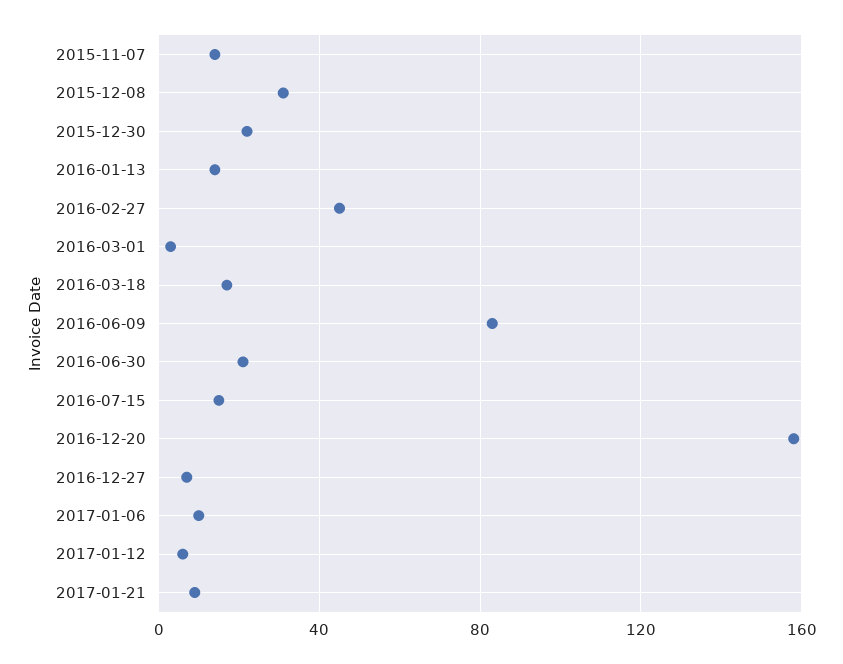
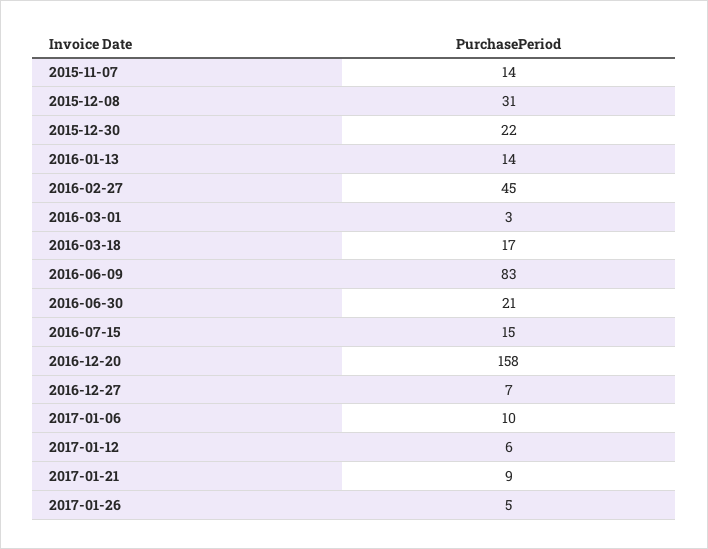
  {
    "2015-11-07": 14,
    "2015-12-08": 31,
    "2015-12-30": 22,
    "2016-01-13": 14,
    "2016-02-27": 45,
    "2016-03-01": 3,
    "2016-03-18": 17,
    "2016-06-09": 83,
    "2016-06-30": 21,
    "2016-07-15": 15,
    "2016-12-20": 158,
    "2016-12-27": 7,
    "2017-01-06": 10,
    "2017-01-12": 6,
-   "2017-01-21": 9
+   "2017-01-21": 9,
+   "2017-01-26": 5
  }

